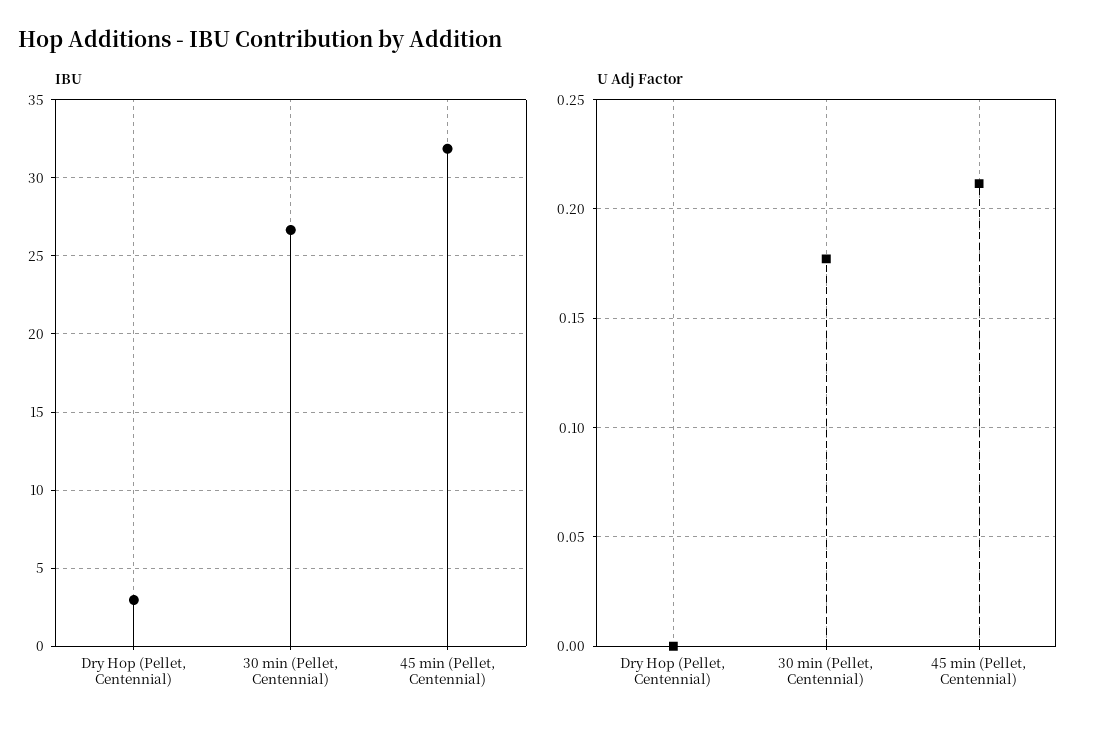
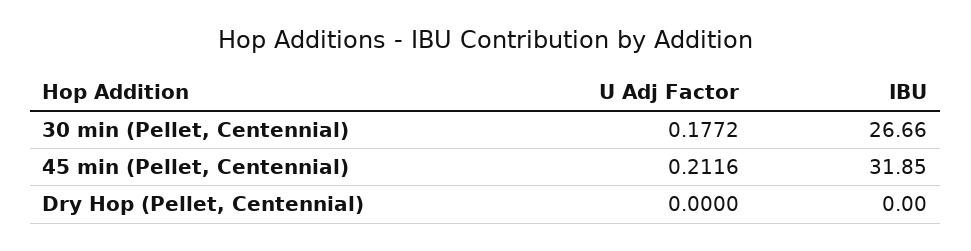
  {
    "IBU": {
-     "Dry Hop (Pellet, Centennial)": 3,
+     "Dry Hop (Pellet, Centennial)": 0,
      "30 min (Pellet, Centennial)": 26.66,
      "45 min (Pellet, Centennial)": 31.85
    },
    "U Adj Factor": {
      "Dry Hop (Pellet, Centennial)": 0,
      "30 min (Pellet, Centennial)": 0.1772,
      "45 min (Pellet, Centennial)": 0.2116
    }
  }

